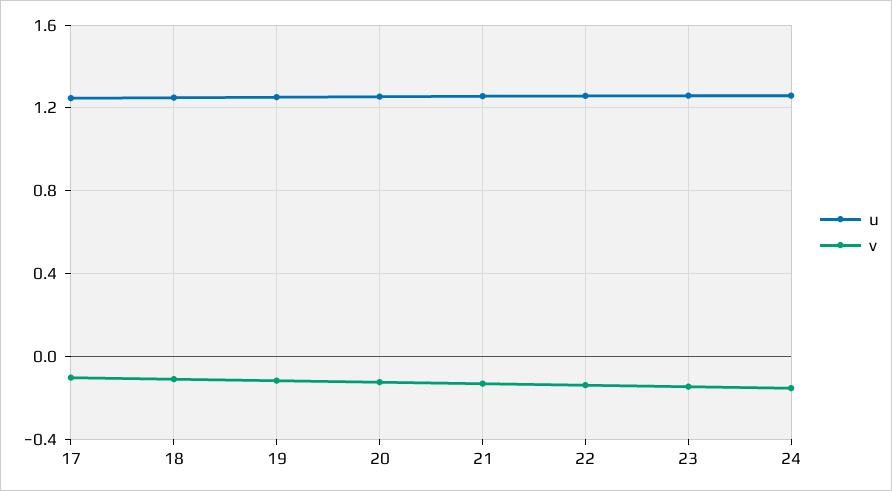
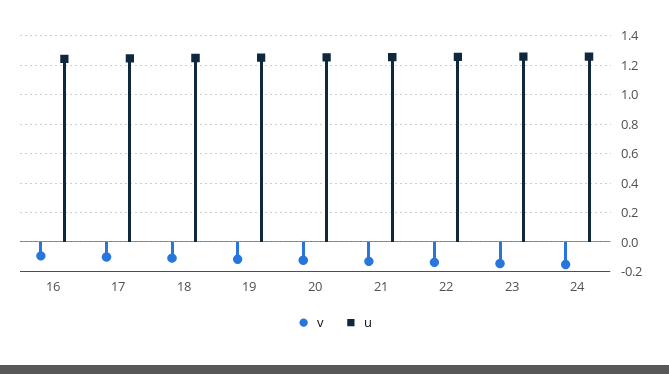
  {
    "u": {
      "17": 1.25,
      "18": 1.25,
      "19": 1.25,
      "20": 1.25,
      "21": 1.25,
      "22": 1.25,
      "23": 1.25,
-     "24": 1.25
+     "24": 1.25,
+     "16": 1.25
    },
    "v": {
      "17": -0.1,
      "18": -0.1,
      "19": -0.1,
      "20": -0.1,
      "21": -0.15,
      "22": -0.15,
      "23": -0.15,
-     "24": -0.15
+     "24": -0.15,
+     "16": -0.1
    }
  }

